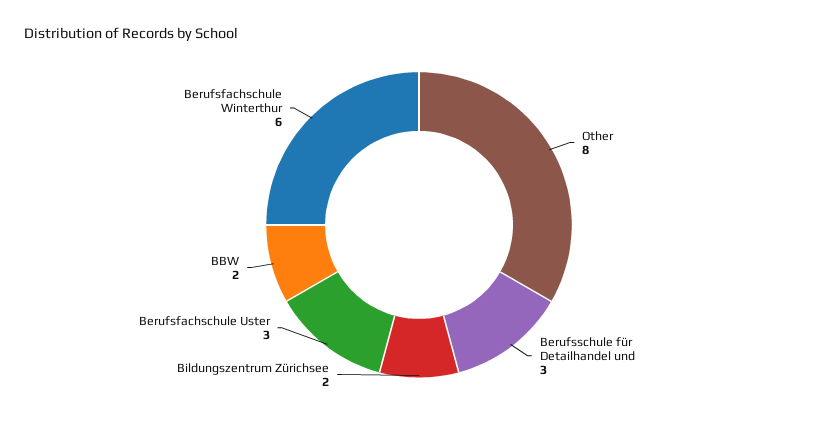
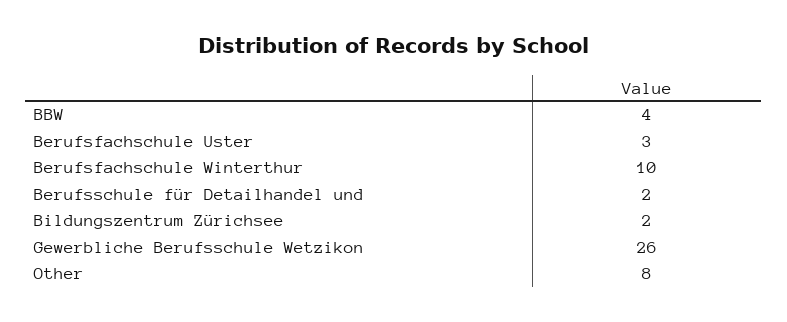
  {
    "Other": 8,
-   "Berufsschule für Detailhandel und": 3,
+   "Berufsschule für Detailhandel und": 2,
    "Bildungszentrum Zürichsee": 2,
    "Berufsfachschule Uster": 3,
-   "BBW": 2,
+   "BBW": 4,
-   "Berufsfachschule Winterthur": 6
+   "Berufsfachschule Winterthur": 10,
+   "Gewerbliche Berufsschule Wetzikon": 26
  }

